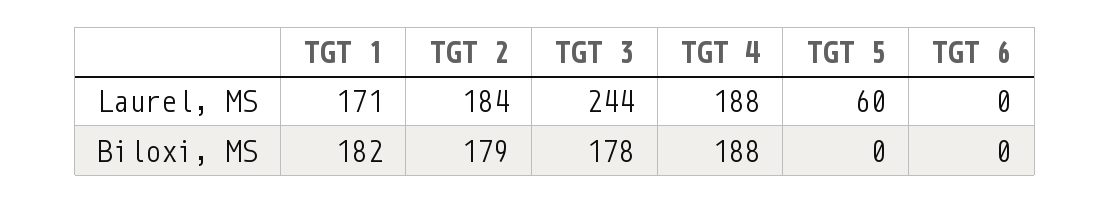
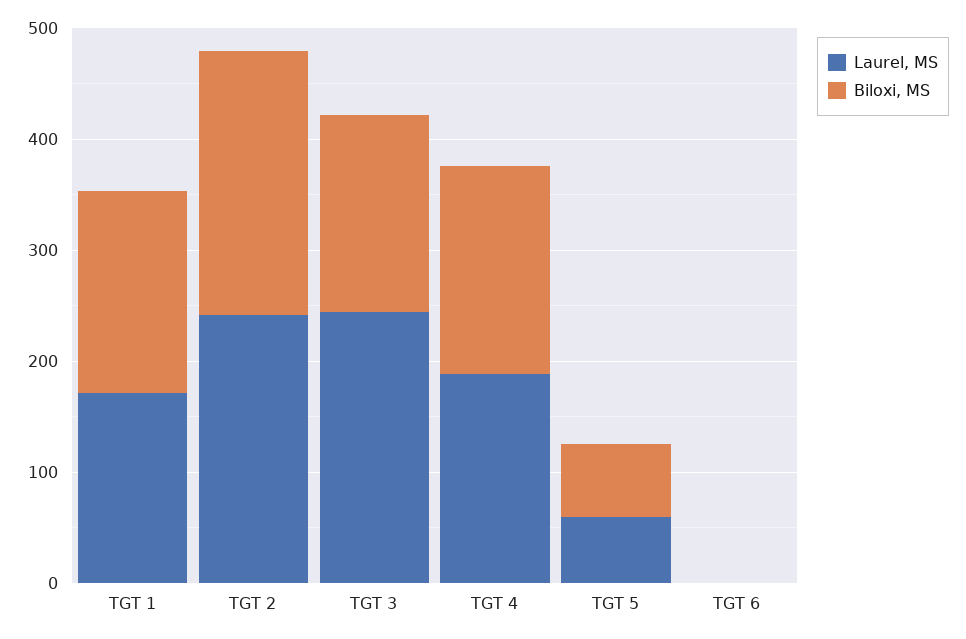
  {
    "Laurel, MS": {
      "TGT 1": 171,
-     "TGT 2": 184,
+     "TGT 2": 240,
      "TGT 3": 244,
      "TGT 4": 188,
      "TGT 5": 60,
      "TGT 6": 0
    },
    "Biloxi, MS": {
      "TGT 1": 182,
-     "TGT 2": 179,
+     "TGT 2": 240,
      "TGT 3": 178,
      "TGT 4": 188,
-     "TGT 5": 0,
+     "TGT 5": 60,
      "TGT 6": 0
    }
  }

